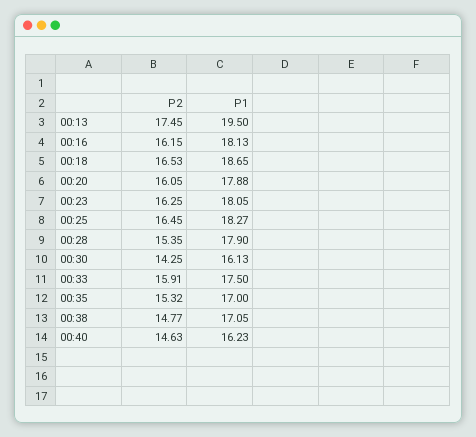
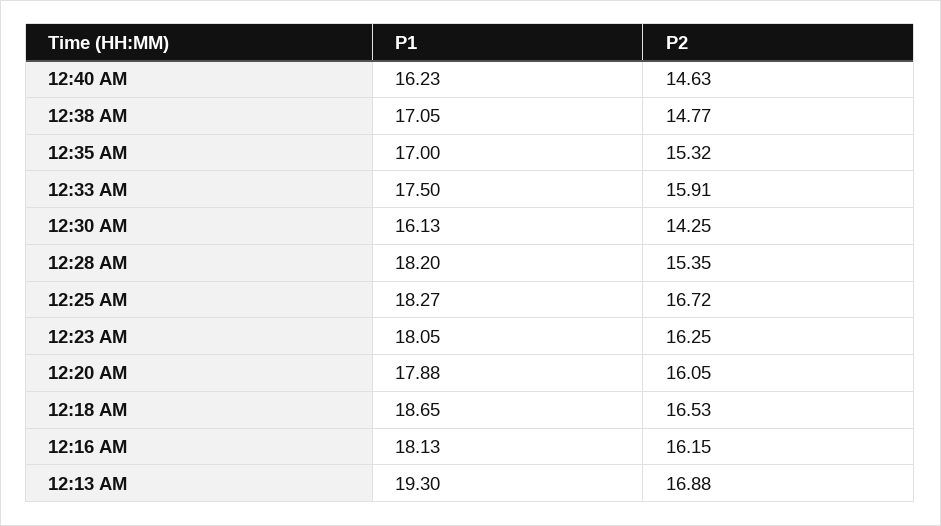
  {
    "P2": {
-     "00:13": 17.45,
+     "00:13": 16.88,
      "00:16": 16.15,
      "00:18": 16.53,
      "00:20": 16.05,
      "00:23": 16.25,
-     "00:25": 16.45,
+     "00:25": 16.72,
      "00:28": 15.35,
      "00:30": 14.25,
      "00:33": 15.91,
      "00:35": 15.32,
      "00:38": 14.77,
      "00:40": 14.63
    },
    "P1": {
-     "00:13": 19.5,
+     "00:13": 19.3,
      "00:16": 18.13,
      "00:18": 18.65,
      "00:20": 17.88,
      "00:23": 18.05,
      "00:25": 18.27,
-     "00:28": 17.9,
+     "00:28": 18.2,
      "00:30": 16.13,
      "00:33": 17.5,
      "00:35": 17,
      "00:38": 17.05,
      "00:40": 16.23
    }
  }

